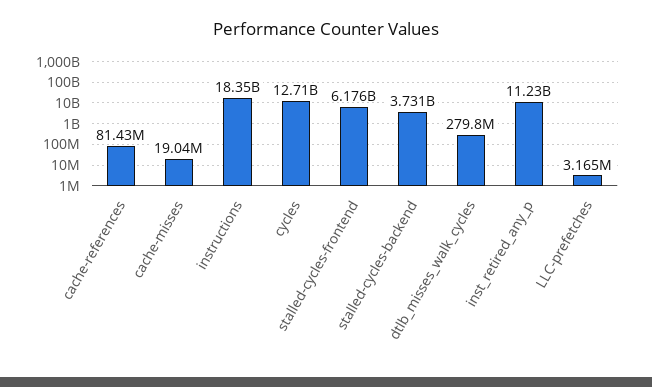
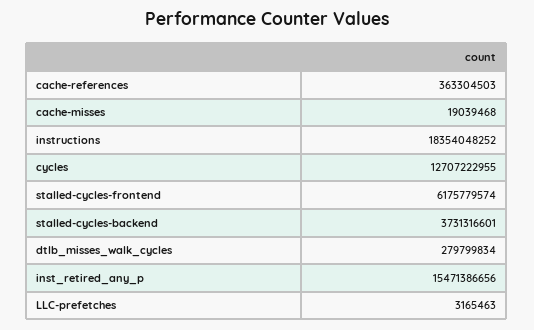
  {
-   "cache-references": 81430000,
+   "cache-references": 363304503,
    "cache-misses": 19039468,
    "instructions": 18354048252,
    "cycles": 12707222955,
    "stalled-cycles-frontend": 6175779574,
    "stalled-cycles-backend": 3731316601,
    "dtlb_misses_walk_cycles": 279799834,
-   "inst_retired_any_p": 11230000000,
+   "inst_retired_any_p": 15471386656,
    "LLC-prefetches": 3165463
  }

